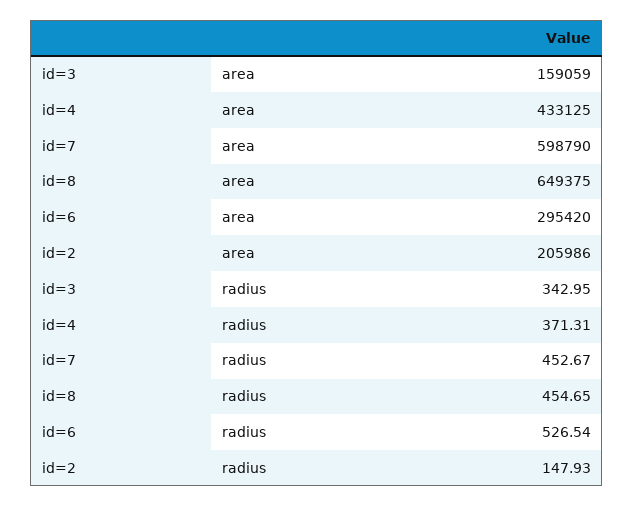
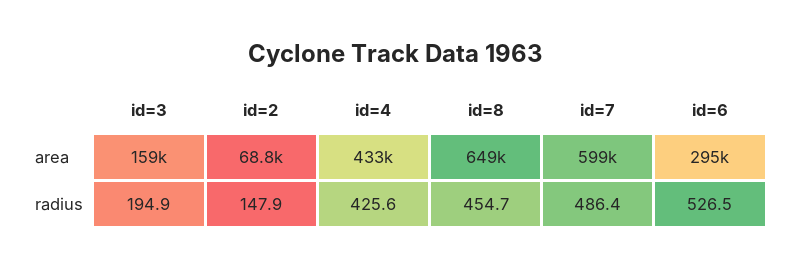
  {
    "id=3": {
      "area": 159059,
-     "radius": 342.95
+     "radius": 194.9
    },
    "id=4": {
      "area": 433125,
-     "radius": 371.31
+     "radius": 425.6
    },
    "id=7": {
      "area": 598790,
-     "radius": 452.67
+     "radius": 486.4
    },
    "id=8": {
      "area": 649375,
      "radius": 454.65
    },
    "id=6": {
      "area": 295420,
      "radius": 526.54
    },
    "id=2": {
-     "area": 205986,
+     "area": 68800,
      "radius": 147.93
    }
  }

